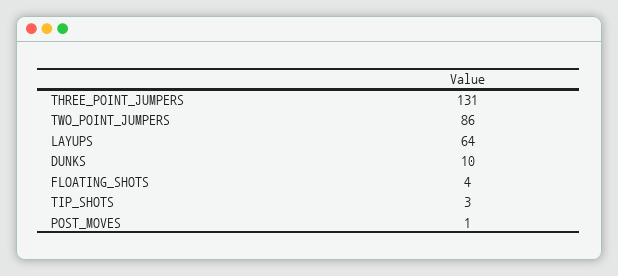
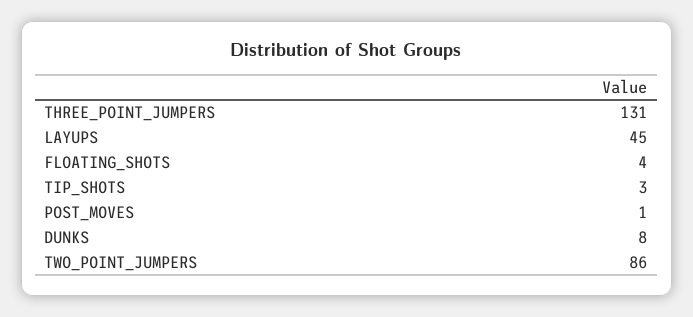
  {
    "THREE_POINT_JUMPERS": 131,
    "TWO_POINT_JUMPERS": 86,
-   "LAYUPS": 64,
+   "LAYUPS": 45,
-   "DUNKS": 10,
+   "DUNKS": 8,
    "FLOATING_SHOTS": 4,
    "TIP_SHOTS": 3,
    "POST_MOVES": 1
  }

